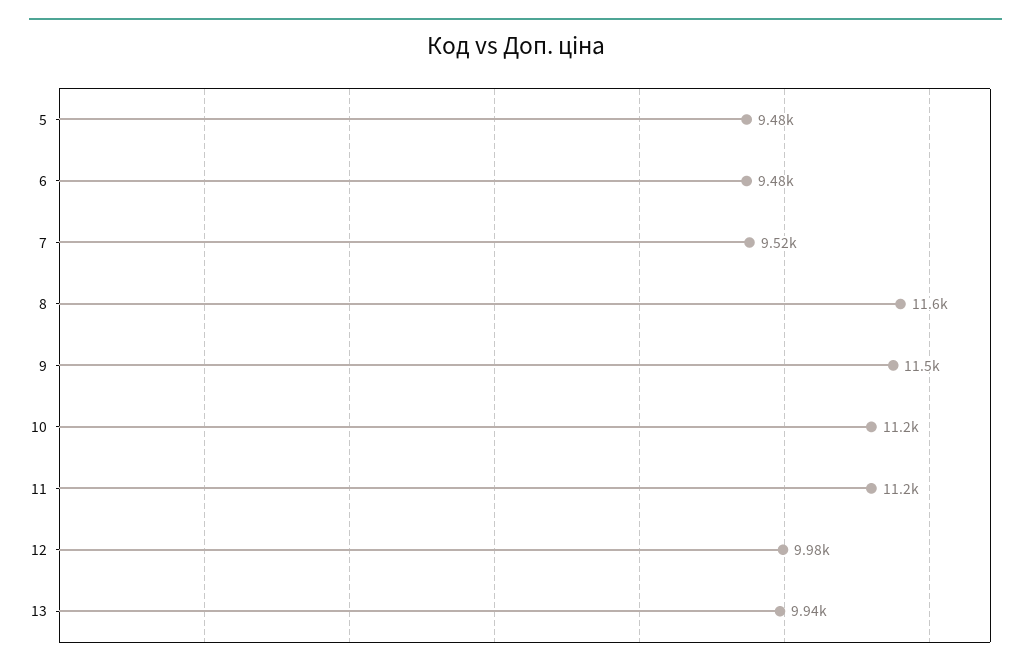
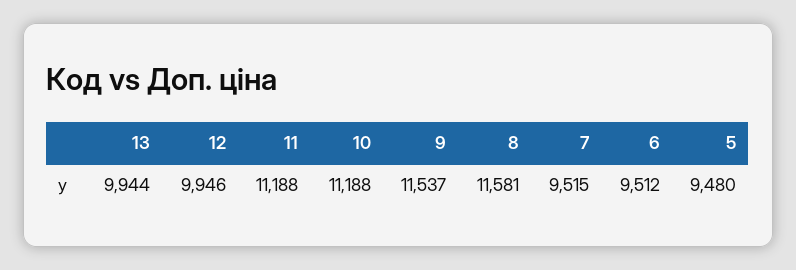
  {
    "5": 9480,
-   "6": 9480,
+   "6": 9512,
    "7": 9515,
    "8": 11581,
    "9": 11537,
    "10": 11188,
    "11": 11188,
-   "12": 9980,
+   "12": 9946,
    "13": 9944
  }

